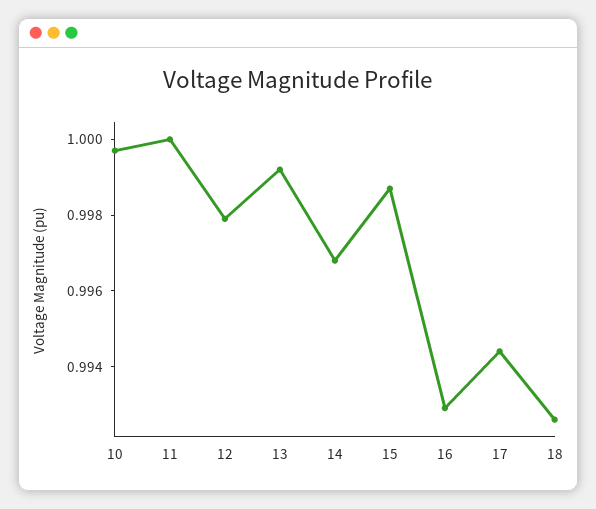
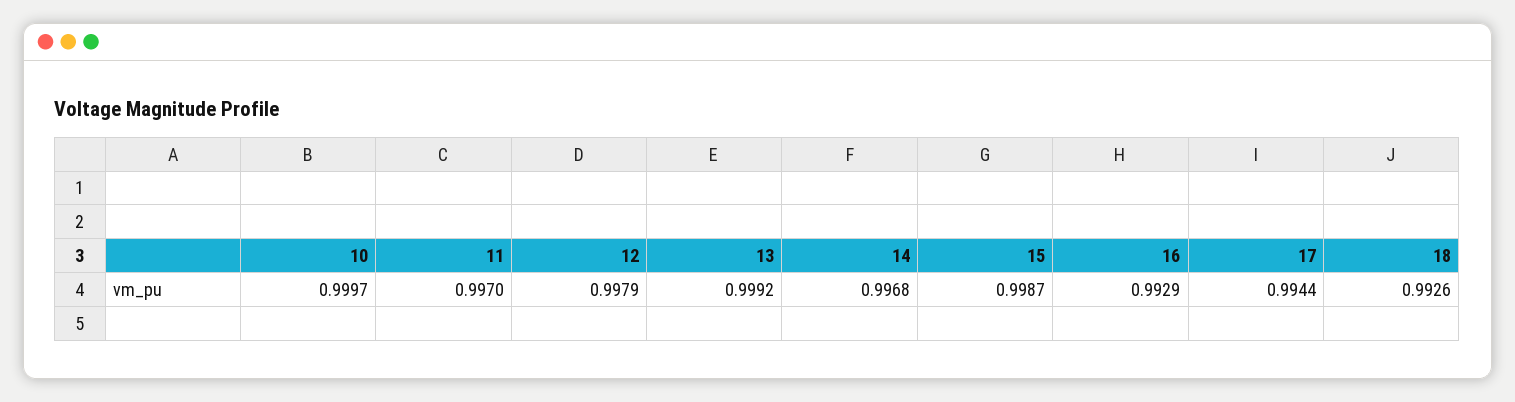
  {
    "10": 0.9997,
-   "11": 1,
+   "11": 0.997,
    "12": 0.9979,
    "13": 0.9992,
    "14": 0.9968,
    "15": 0.9987,
    "16": 0.9929,
    "17": 0.9944,
    "18": 0.9926
  }

